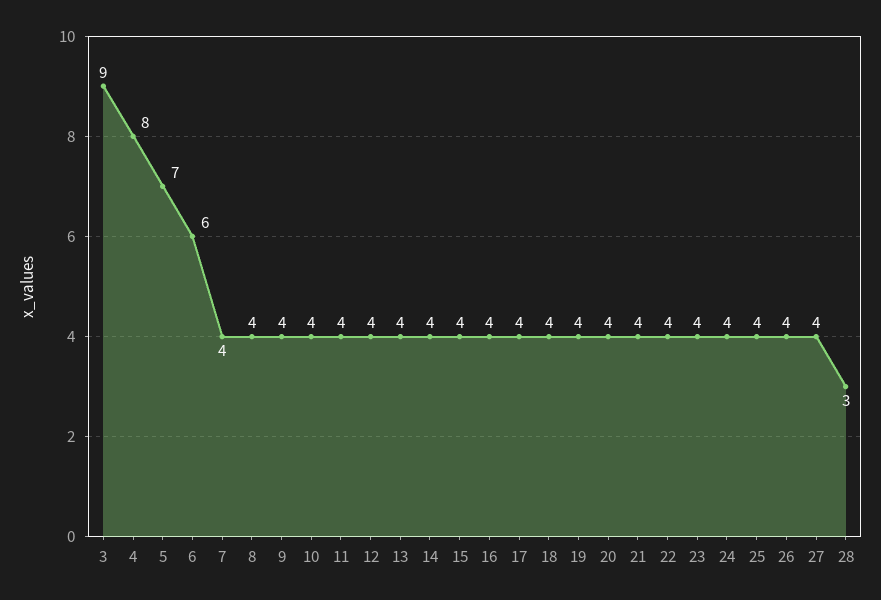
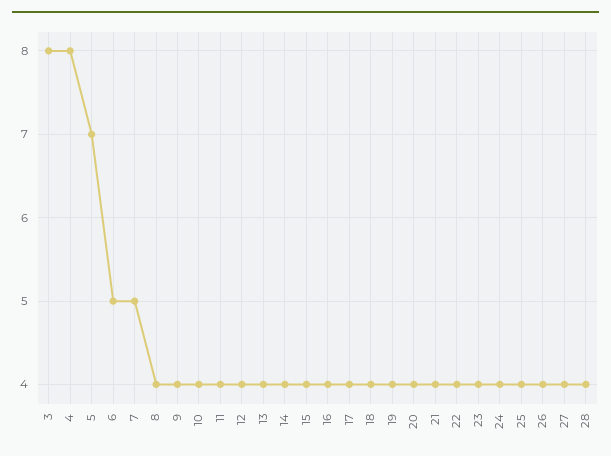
  {
-   "3": 9,
+   "3": 8,
    "4": 8,
    "5": 7,
-   "6": 6,
+   "6": 5,
-   "7": 4,
+   "7": 5,
    "8": 4,
    "9": 4,
    "10": 4,
    "11": 4,
    "12": 4,
    "13": 4,
    "14": 4,
    "15": 4,
    "16": 4,
    "17": 4,
    "18": 4,
    "19": 4,
    "20": 4,
    "21": 4,
    "22": 4,
    "23": 4,
    "24": 4,
    "25": 4,
    "26": 4,
    "27": 4,
-   "28": 3
+   "28": 4
  }

